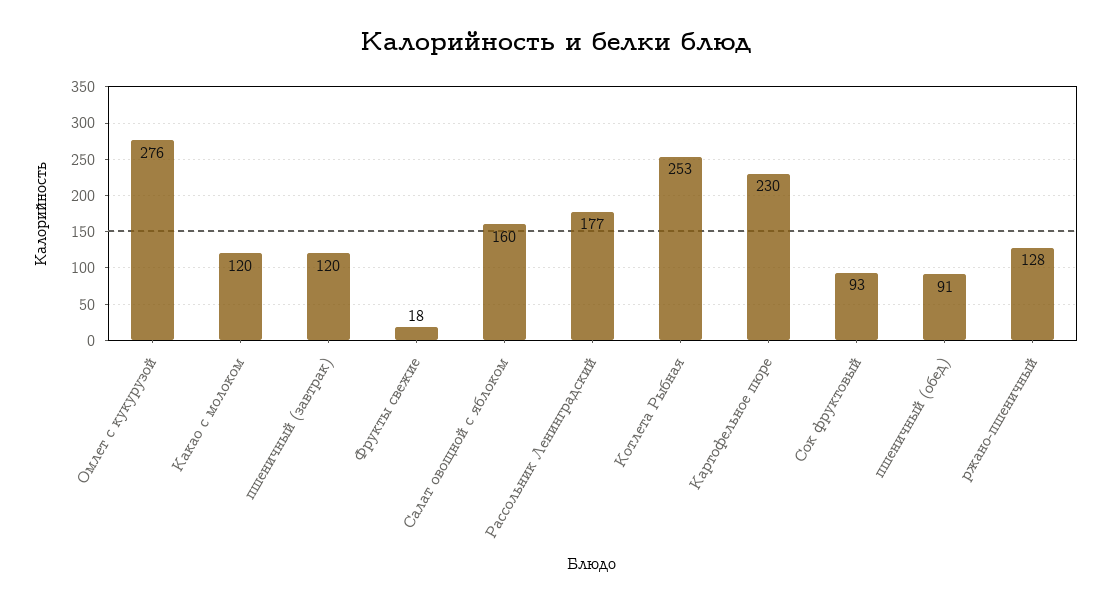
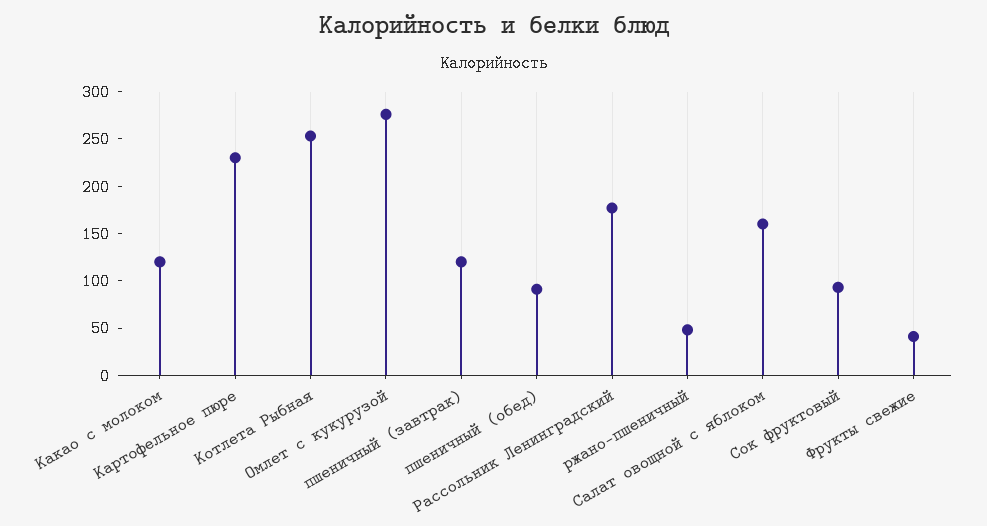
  {
    "Омлет с кукурузой": 276,
    "Какао с молоком": 120,
    "пшеничный (завтрак)": 120,
-   "Фрукты свежие": 18,
+   "Фрукты свежие": 40,
    "Салат овощной с яблоком": 160,
    "Рассольник Ленинградский": 177,
    "Котлета Рыбная": 253,
    "Картофельное пюре": 230,
    "Сок фруктовый": 93,
    "пшеничный (обед)": 91,
-   "ржано-пшеничный": 128
+   "ржано-пшеничный": 50
  }

